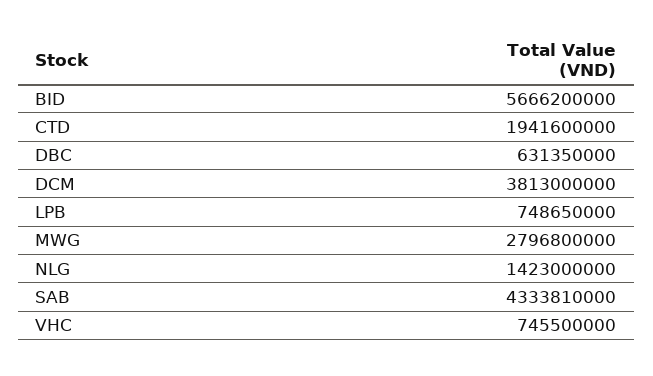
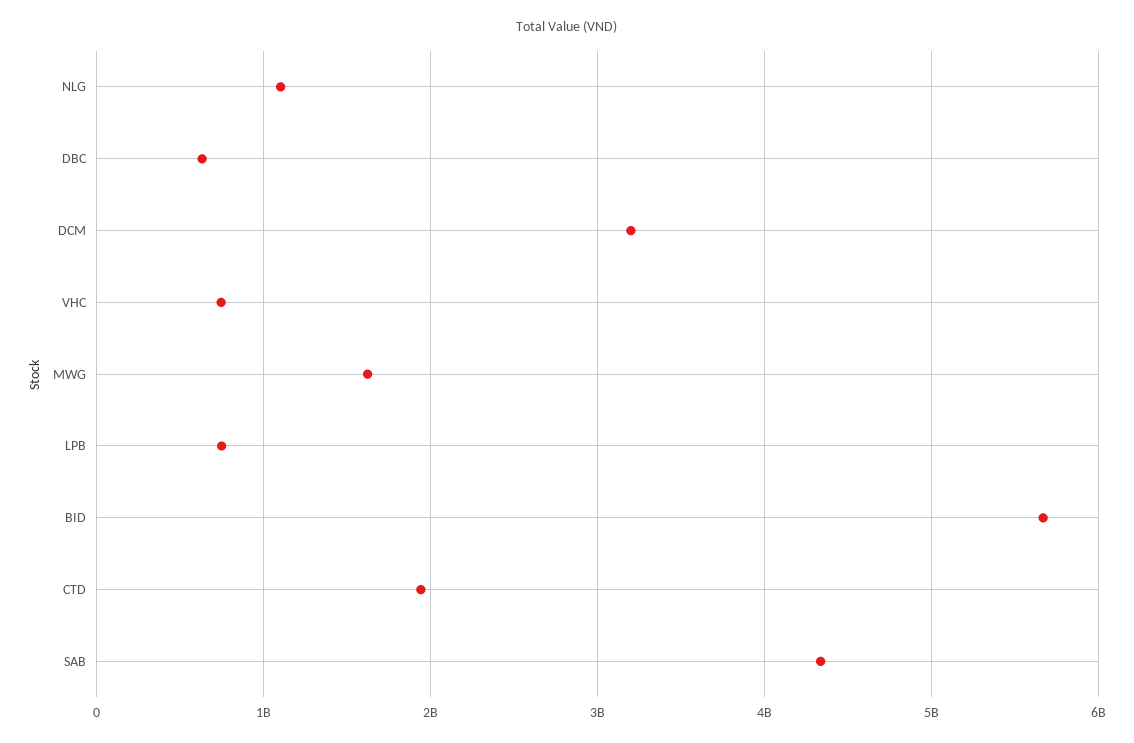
  {
    "BID": 5666200000,
    "CTD": 1941600000,
    "DBC": 631350000,
-   "DCM": 3813000000,
+   "DCM": 3200000000,
    "LPB": 748650000,
-   "MWG": 2796800000,
+   "MWG": 1600000000,
-   "NLG": 1423000000,
+   "NLG": 1100000000,
    "SAB": 4333810000,
    "VHC": 745500000
  }

